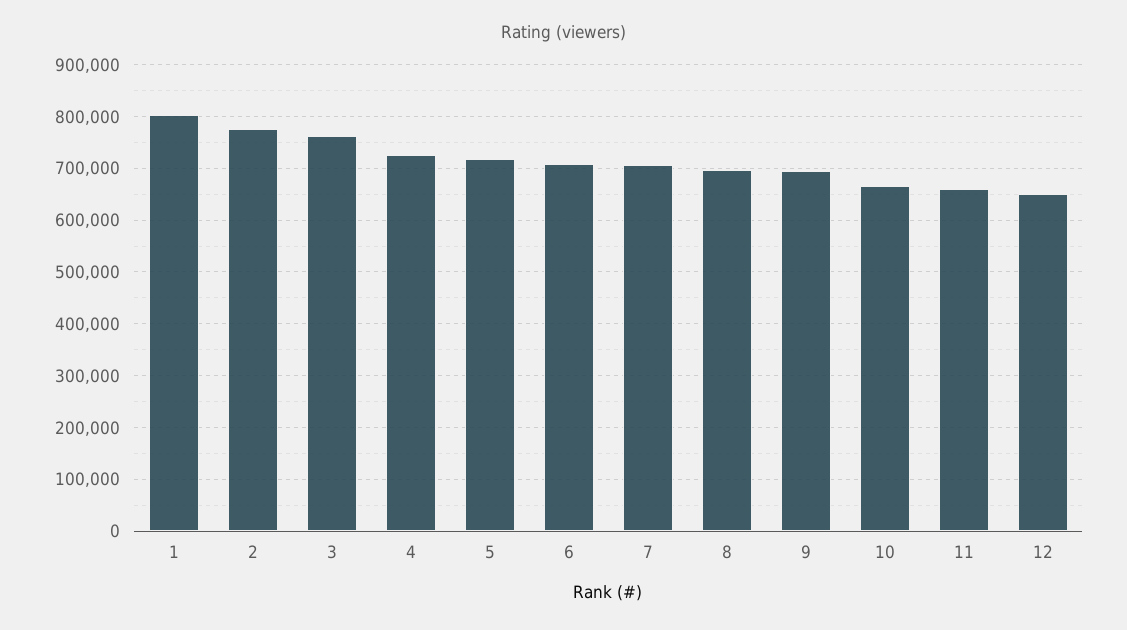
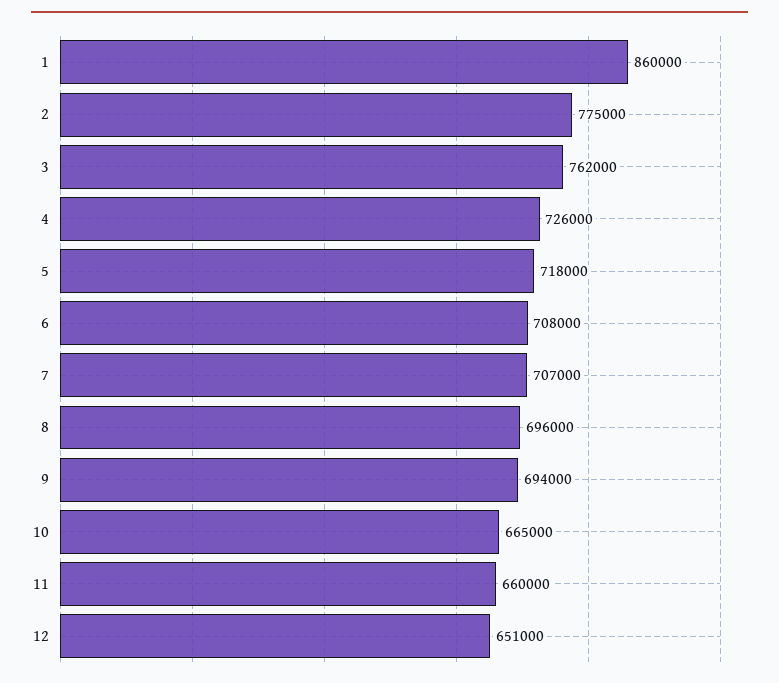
  {
-   "1": 800000,
+   "1": 860000,
    "2": 775000,
    "3": 762000,
    "4": 726000,
    "5": 718000,
    "6": 708000,
    "7": 707000,
    "8": 696000,
    "9": 694000,
    "10": 665000,
    "11": 660000,
    "12": 651000
  }

